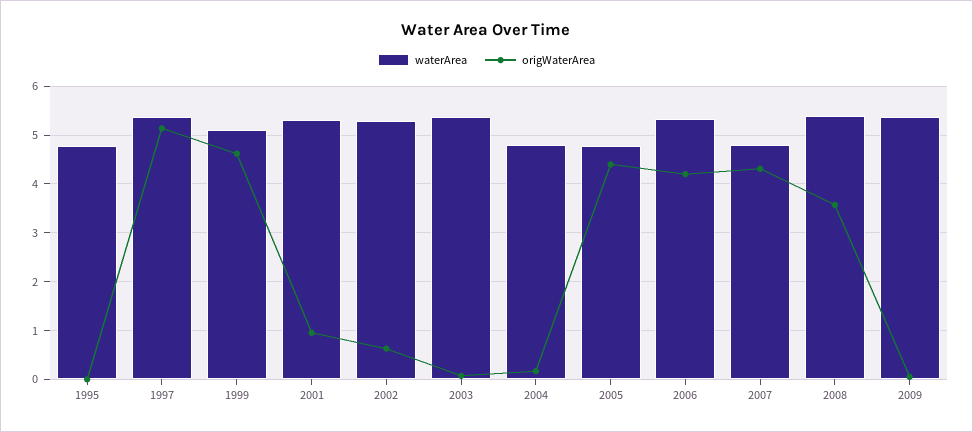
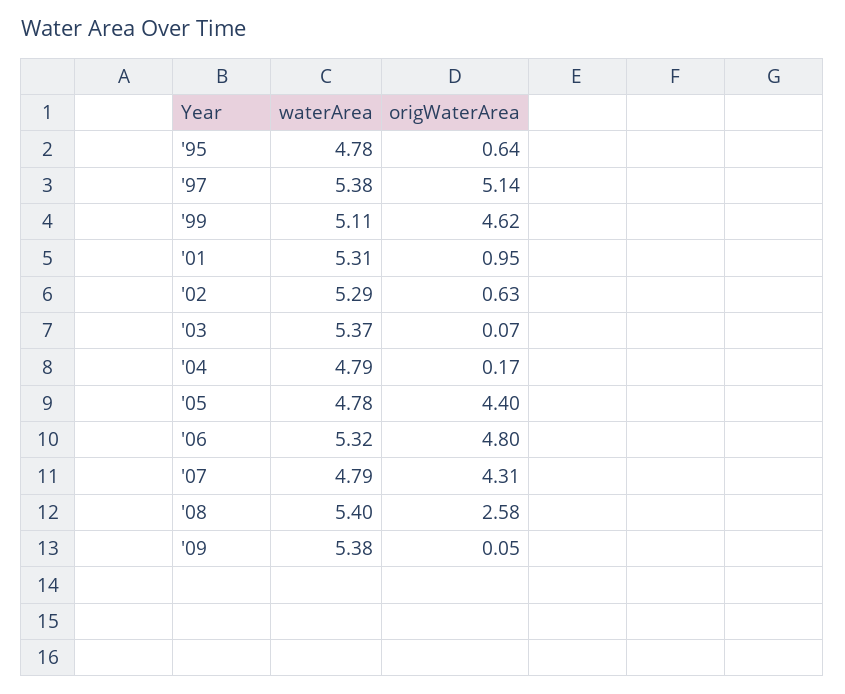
  {
    "waterArea": {
      "1995": 4.78,
      "1997": 5.38,
      "1999": 5.11,
      "2001": 5.31,
      "2002": 5.29,
      "2003": 5.37,
      "2004": 4.79,
      "2005": 4.78,
      "2006": 5.32,
      "2007": 4.79,
      "2008": 5.4,
      "2009": 5.38
    },
    "origWaterArea": {
-     "1995": 0,
+     "1995": 0.64,
      "1997": 5.14,
      "1999": 4.62,
      "2001": 0.95,
      "2002": 0.63,
      "2003": 0.07,
      "2004": 0.17,
      "2005": 4.4,
-     "2006": 4.2,
+     "2006": 4.8,
      "2007": 4.31,
-     "2008": 3.6,
+     "2008": 2.58,
      "2009": 0.05
    }
  }

